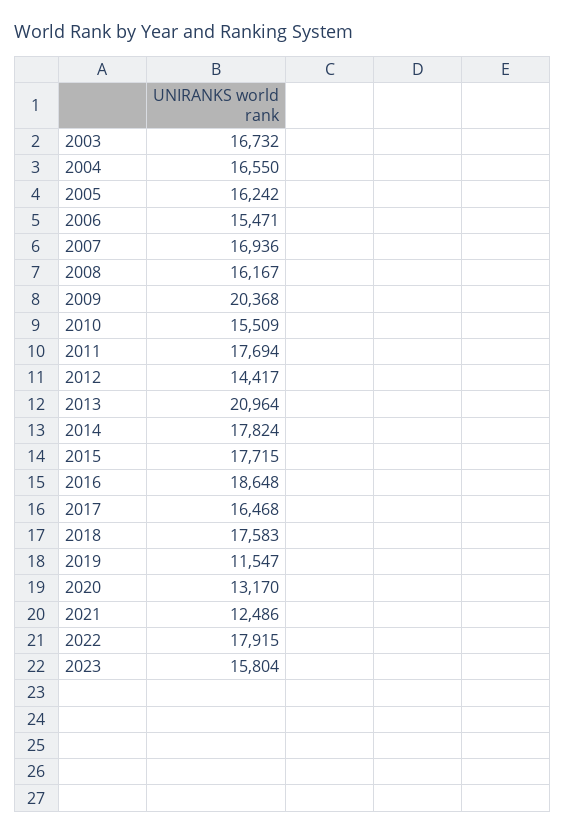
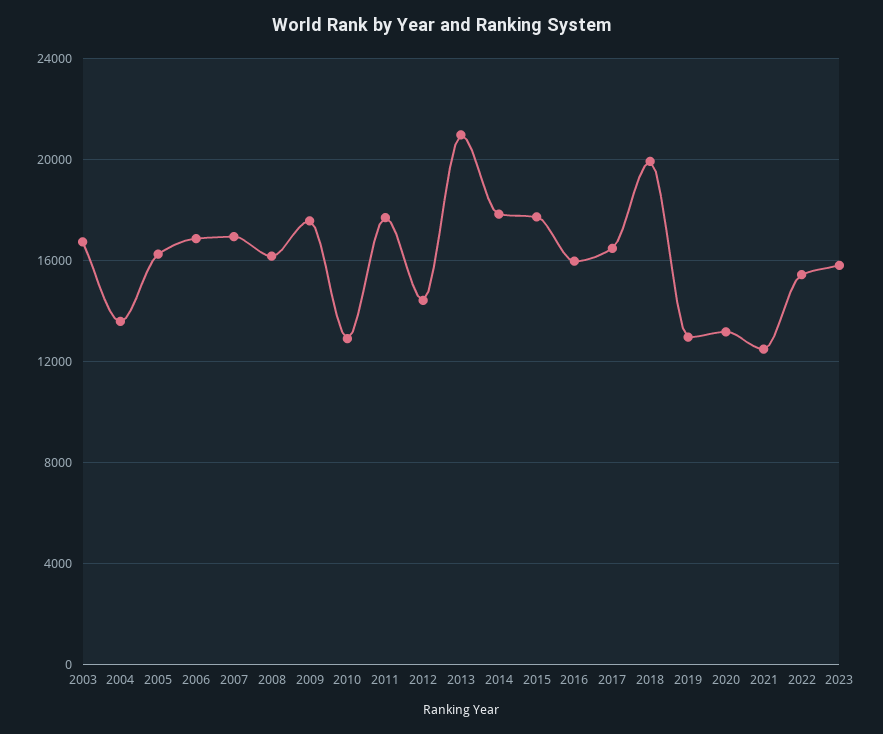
  {
    "2003": 16732,
-   "2004": 16550,
+   "2004": 13500,
    "2005": 16242,
-   "2006": 15471,
+   "2006": 17000,
    "2007": 16936,
    "2008": 16167,
-   "2009": 20368,
+   "2009": 17500,
-   "2010": 15509,
+   "2010": 13000,
    "2011": 17694,
    "2012": 14417,
    "2013": 20964,
    "2014": 17824,
    "2015": 17715,
-   "2016": 18648,
+   "2016": 16000,
    "2017": 16468,
-   "2018": 17583,
+   "2018": 20000,
-   "2019": 11547,
+   "2019": 13000,
    "2020": 13170,
    "2021": 12486,
-   "2022": 17915,
+   "2022": 15500,
    "2023": 15804
  }

